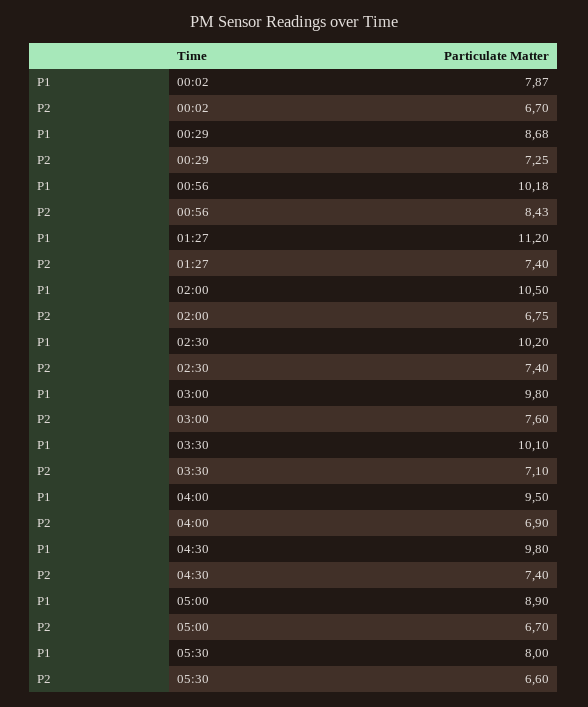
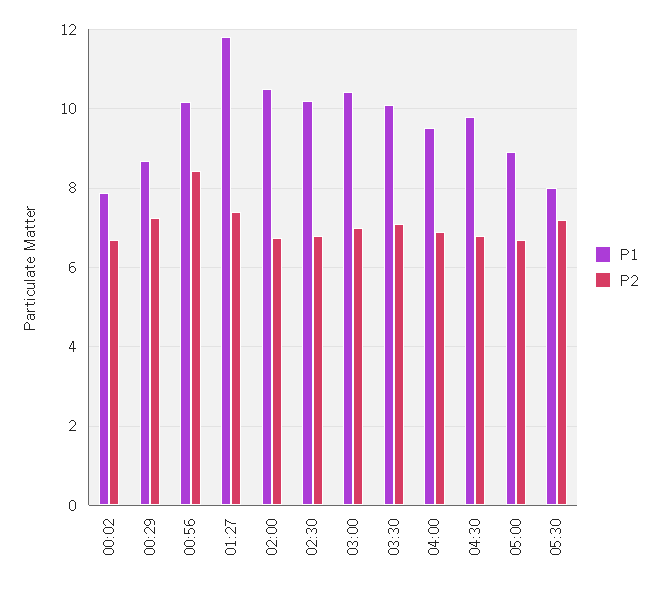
  {
    "P1": {
      "00:02": 7.87,
      "00:29": 8.68,
      "00:56": 10.18,
-     "01:27": 11.2,
+     "01:27": 11.8,
      "02:00": 10.5,
      "02:30": 10.2,
-     "03:00": 9.8,
+     "03:00": 10.4,
      "03:30": 10.1,
      "04:00": 9.5,
      "04:30": 9.8,
      "05:00": 8.9,
      "05:30": 8
    },
    "P2": {
      "00:02": 6.7,
      "00:29": 7.25,
      "00:56": 8.43,
      "01:27": 7.4,
      "02:00": 6.75,
-     "02:30": 7.4,
+     "02:30": 6.8,
-     "03:00": 7.6,
+     "03:00": 7,
      "03:30": 7.1,
      "04:00": 6.9,
-     "04:30": 7.4,
+     "04:30": 6.8,
      "05:00": 6.7,
-     "05:30": 6.6
+     "05:30": 7.2
    }
  }

